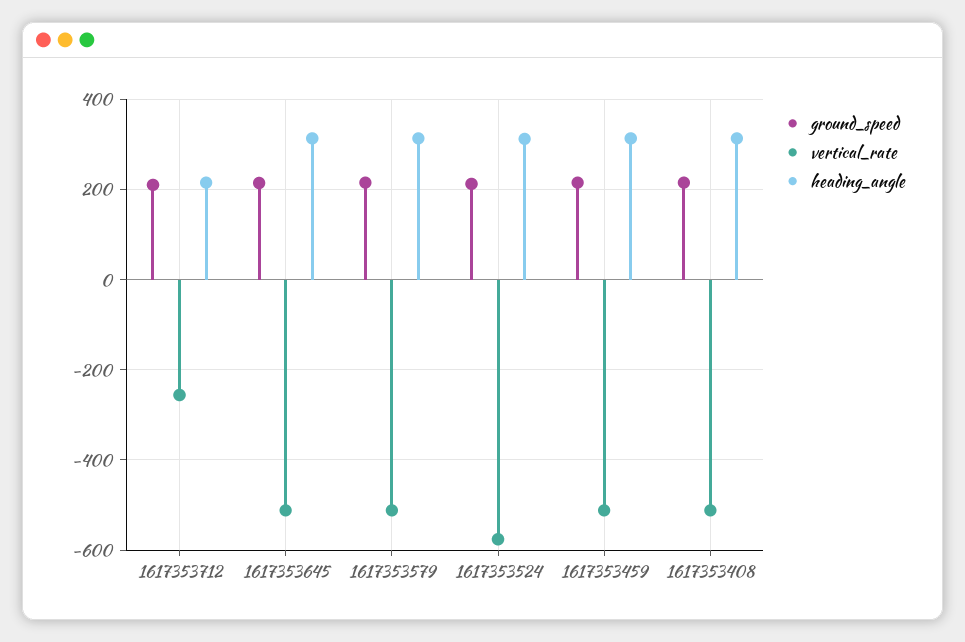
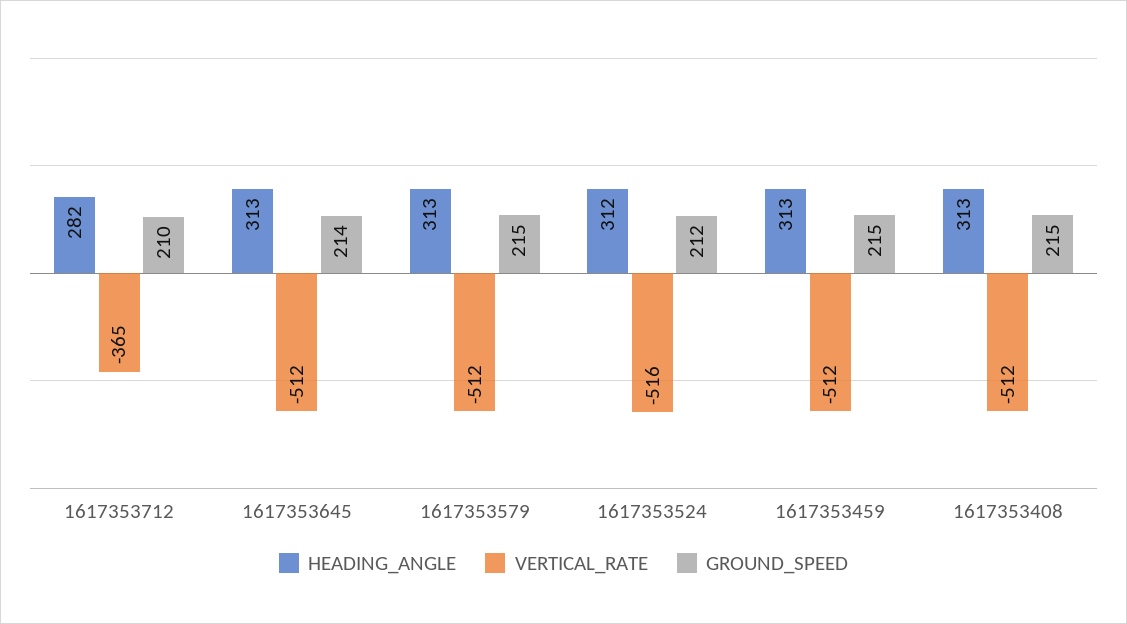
  {
    "ground_speed": {
      "1617353712": 210,
      "1617353645": 214,
      "1617353579": 215,
      "1617353524": 212,
      "1617353459": 215,
      "1617353408": 215
    },
    "vertical_rate": {
-     "1617353712": -260,
+     "1617353712": -365,
      "1617353645": -512,
      "1617353579": -512,
-     "1617353524": -580,
+     "1617353524": -516,
      "1617353459": -512,
      "1617353408": -512
    },
    "heading_angle": {
-     "1617353712": 220,
+     "1617353712": 282,
      "1617353645": 313,
      "1617353579": 313,
      "1617353524": 312,
      "1617353459": 313,
      "1617353408": 313
    }
  }

